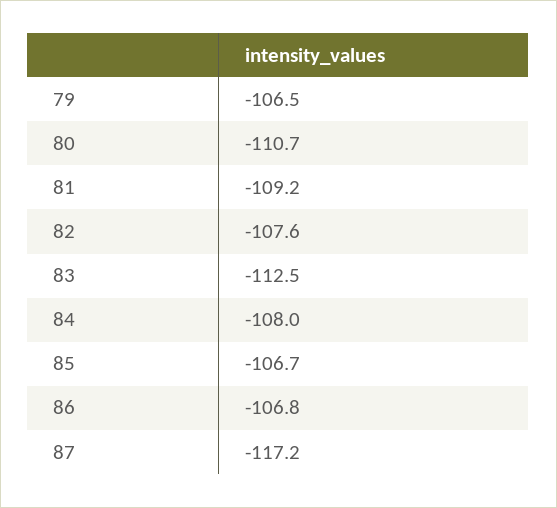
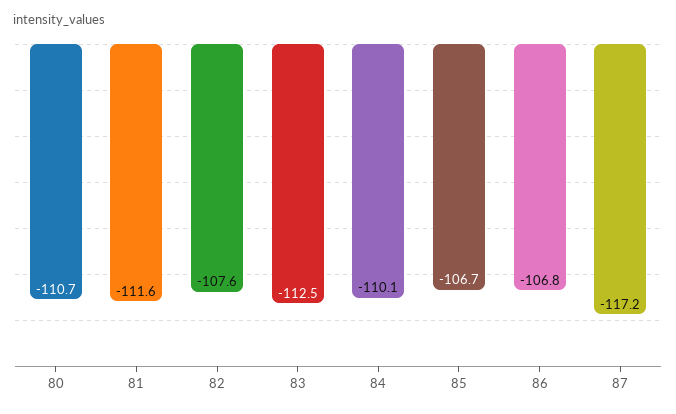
  {
-   "79": -106.5,
    "80": -110.7,
-   "81": -109.2,
+   "81": -111.6,
    "82": -107.6,
    "83": -112.5,
-   "84": -108,
+   "84": -110.1,
    "85": -106.7,
    "86": -106.8,
    "87": -117.2
  }

